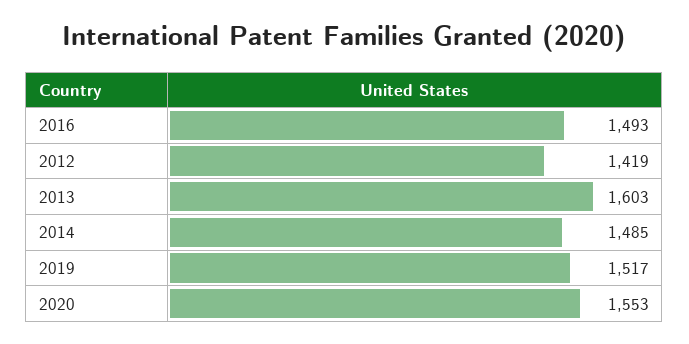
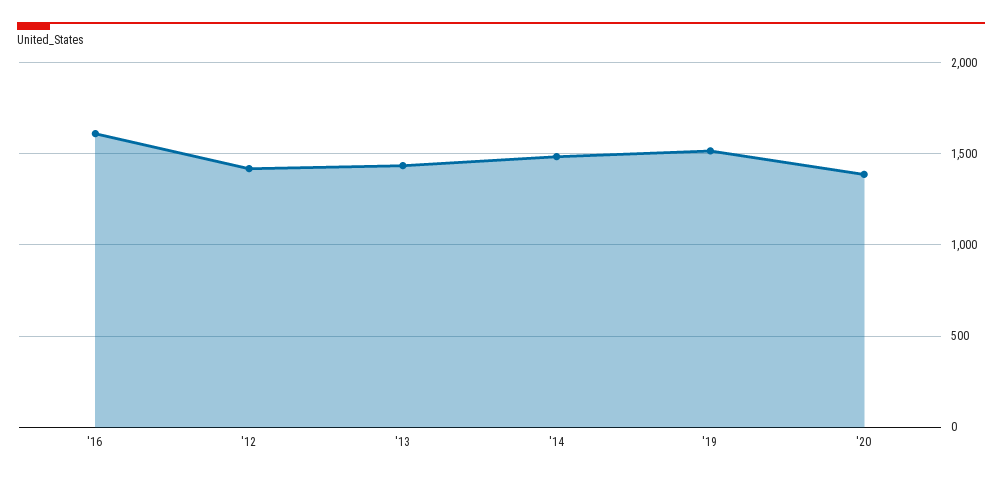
  {
-   "2016": 1493,
+   "2016": 1600,
    "2012": 1419,
-   "2013": 1603,
+   "2013": 1450,
    "2014": 1485,
    "2019": 1517,
-   "2020": 1553
+   "2020": 1400
  }

